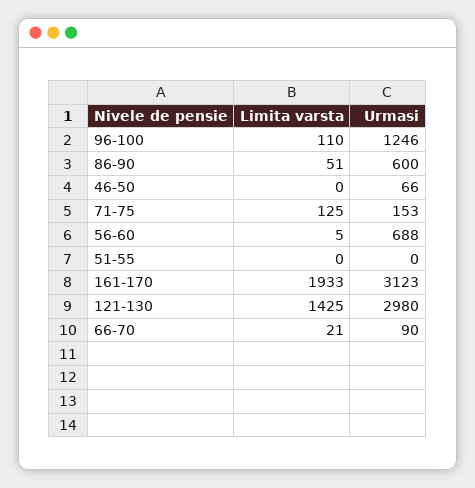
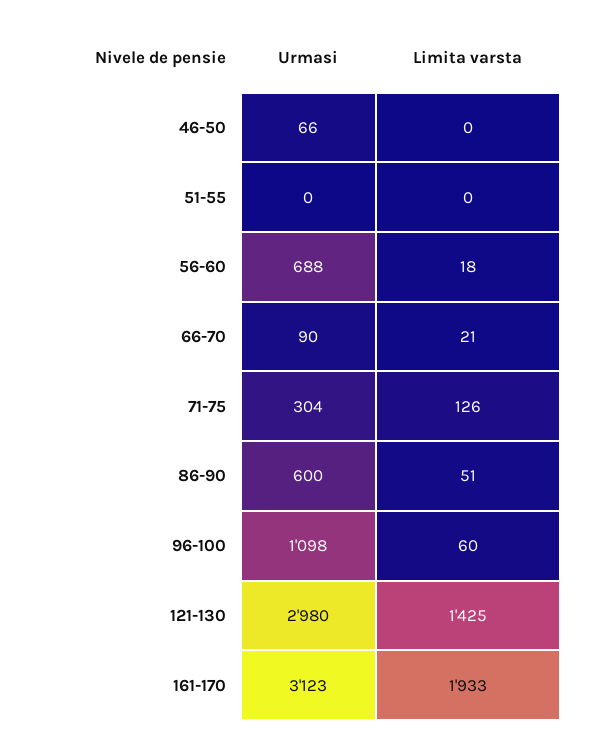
  {
    "Limita varsta": {
-     "96-100": 110,
+     "96-100": 60,
      "86-90": 51,
      "46-50": 0,
-     "71-75": 125,
+     "71-75": 126,
-     "56-60": 5,
+     "56-60": 18,
      "51-55": 0,
      "161-170": 1933,
      "121-130": 1425,
      "66-70": 21
    },
    "Urmasi": {
-     "96-100": 1246,
+     "96-100": 1098,
      "86-90": 600,
      "46-50": 66,
-     "71-75": 153,
+     "71-75": 304,
      "56-60": 688,
      "51-55": 0,
      "161-170": 3123,
      "121-130": 2980,
      "66-70": 90
    }
  }

